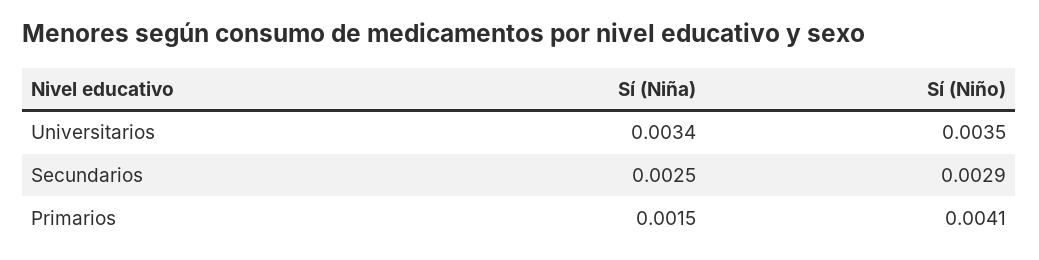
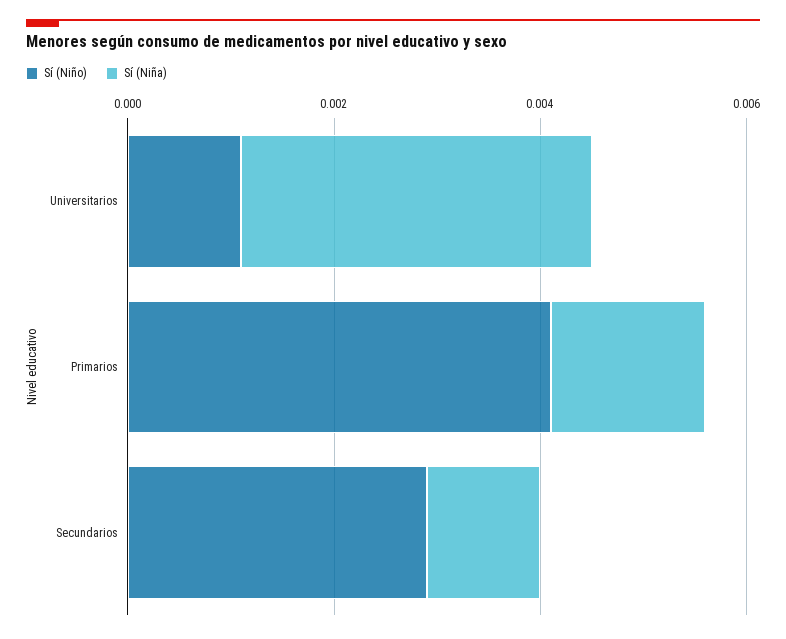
  {
    "Sí (Niña)": {
      "Universitarios": 0.0034,
-     "Secundarios": 0.0025,
+     "Secundarios": 0.001,
      "Primarios": 0.0015
    },
    "Sí (Niño)": {
-     "Universitarios": 0.0035,
+     "Universitarios": 0.001,
      "Secundarios": 0.0029,
      "Primarios": 0.0041
    }
  }

